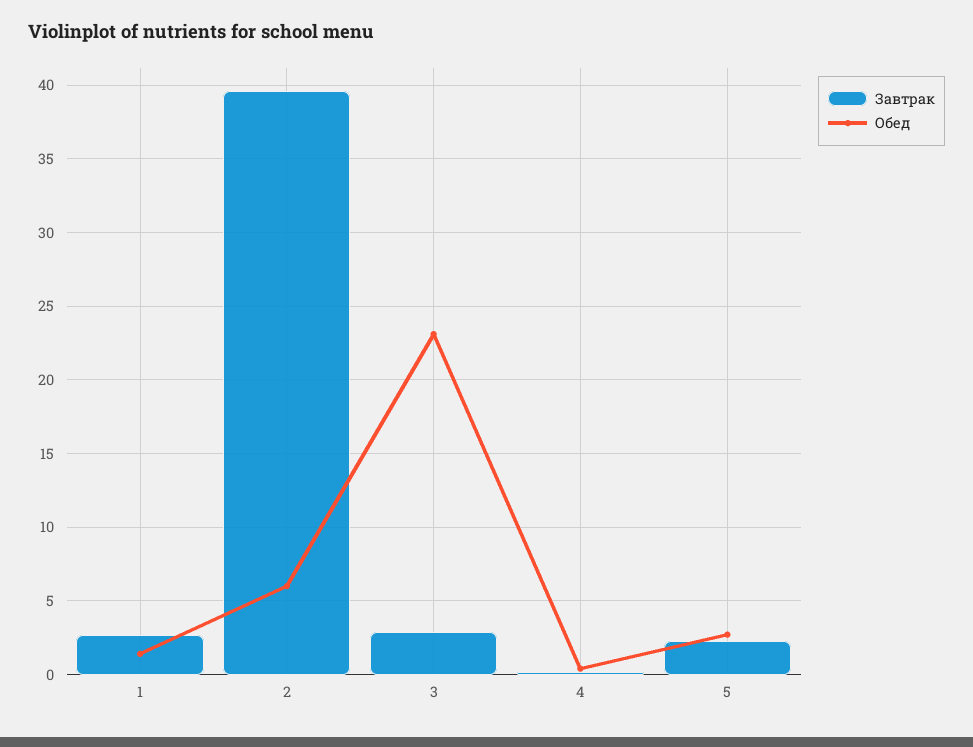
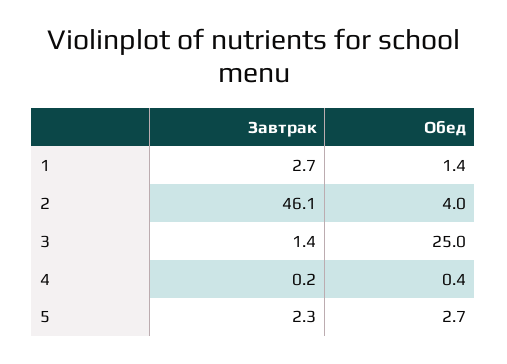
  {
    "Завтрак": {
      "1": 2.7,
-     "2": 39.5,
+     "2": 46.1,
-     "3": 3,
+     "3": 1.4,
      "4": 0.2,
      "5": 2.3
    },
    "Обед": {
      "1": 1.4,
-     "2": 6,
+     "2": 4,
-     "3": 23,
+     "3": 25,
      "4": 0.4,
      "5": 2.7
    }
  }

